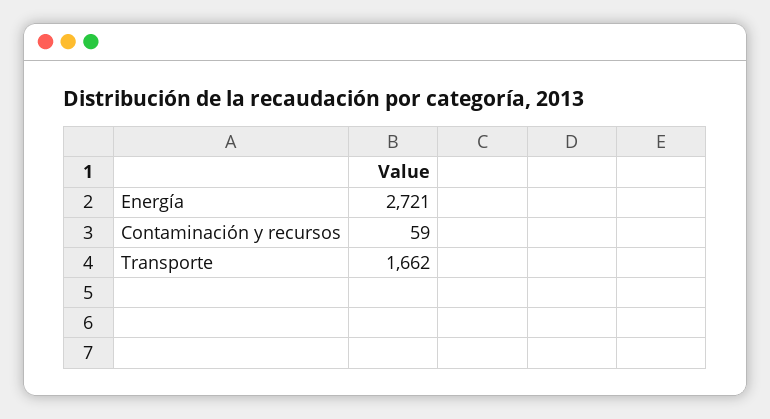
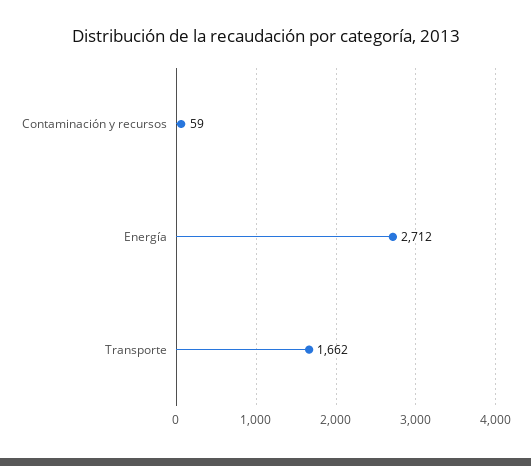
  {
-   "Energía": 2721,
+   "Energía": 2712,
    "Contaminación y recursos": 59,
    "Transporte": 1662
  }

